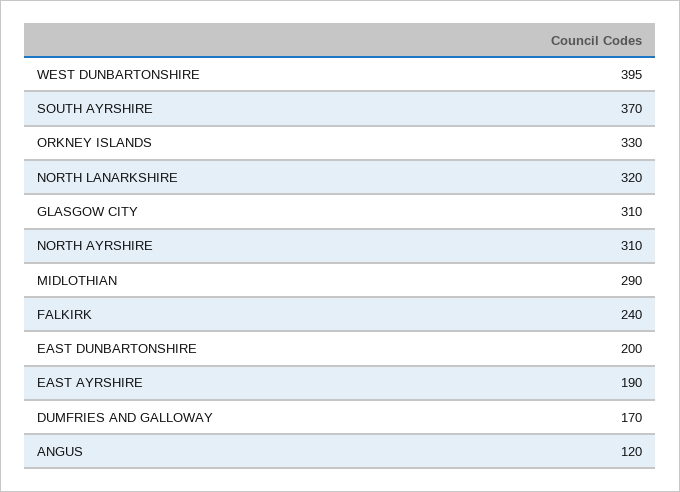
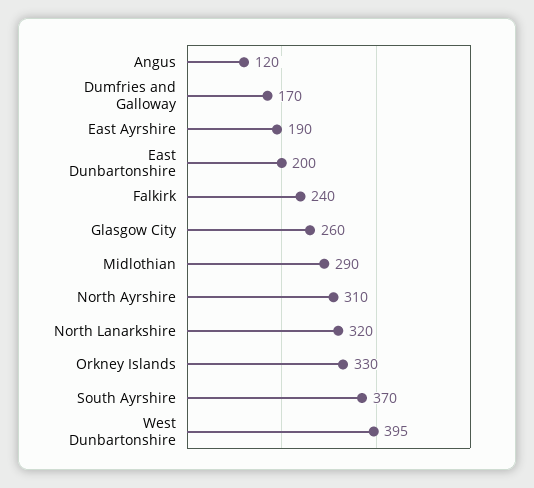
  {
    "WEST DUNBARTONSHIRE": 395,
    "SOUTH AYRSHIRE": 370,
    "ORKNEY ISLANDS": 330,
    "NORTH LANARKSHIRE": 320,
-   "GLASGOW CITY": 310,
+   "GLASGOW CITY": 260,
    "NORTH AYRSHIRE": 310,
    "MIDLOTHIAN": 290,
    "FALKIRK": 240,
    "EAST DUNBARTONSHIRE": 200,
    "EAST AYRSHIRE": 190,
    "DUMFRIES AND GALLOWAY": 170,
    "ANGUS": 120
  }

